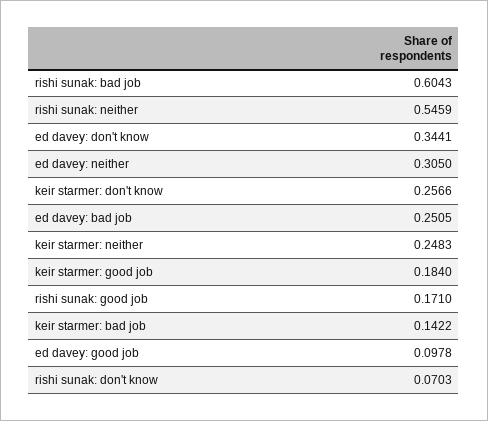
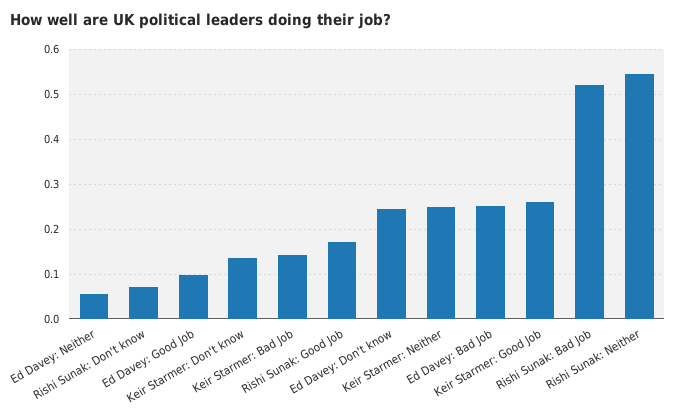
  {
-   "rishi sunak: bad job": 0.6043,
+   "rishi sunak: bad job": 0.52,
    "rishi sunak: neither": 0.5459,
-   "ed davey: don't know": 0.3441,
+   "ed davey: don't know": 0.24,
-   "ed davey: neither": 0.305,
+   "ed davey: neither": 0.06,
-   "keir starmer: don't know": 0.2566,
+   "keir starmer: don't know": 0.14,
    "ed davey: bad job": 0.2505,
    "keir starmer: neither": 0.2483,
-   "keir starmer: good job": 0.184,
+   "keir starmer: good job": 0.26,
    "rishi sunak: good job": 0.171,
    "keir starmer: bad job": 0.1422,
    "ed davey: good job": 0.0978,
    "rishi sunak: don't know": 0.0703
  }

